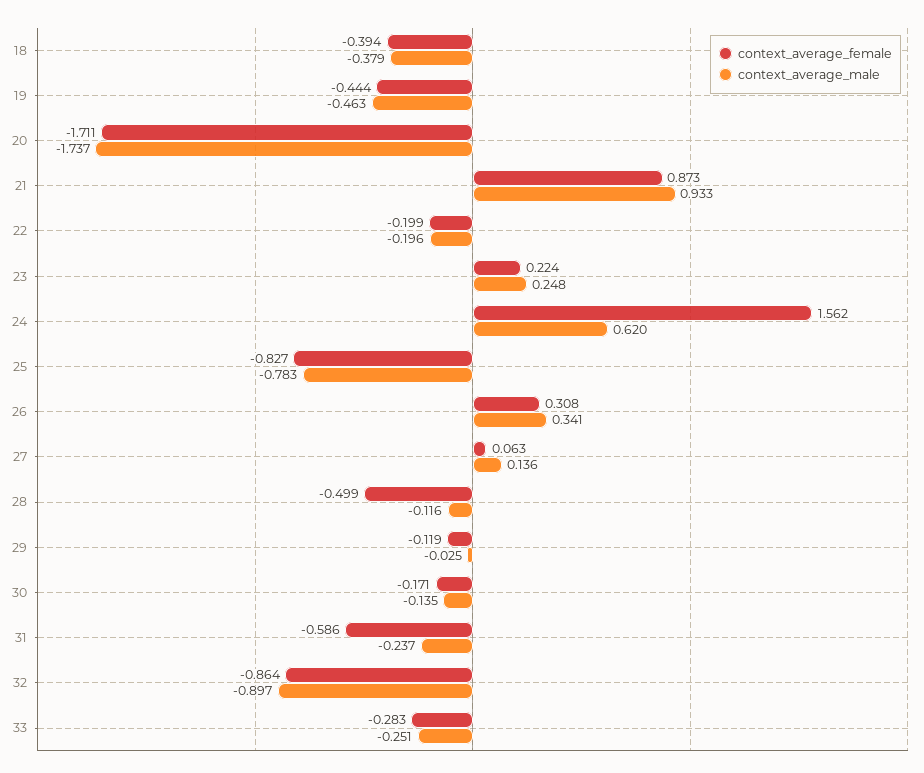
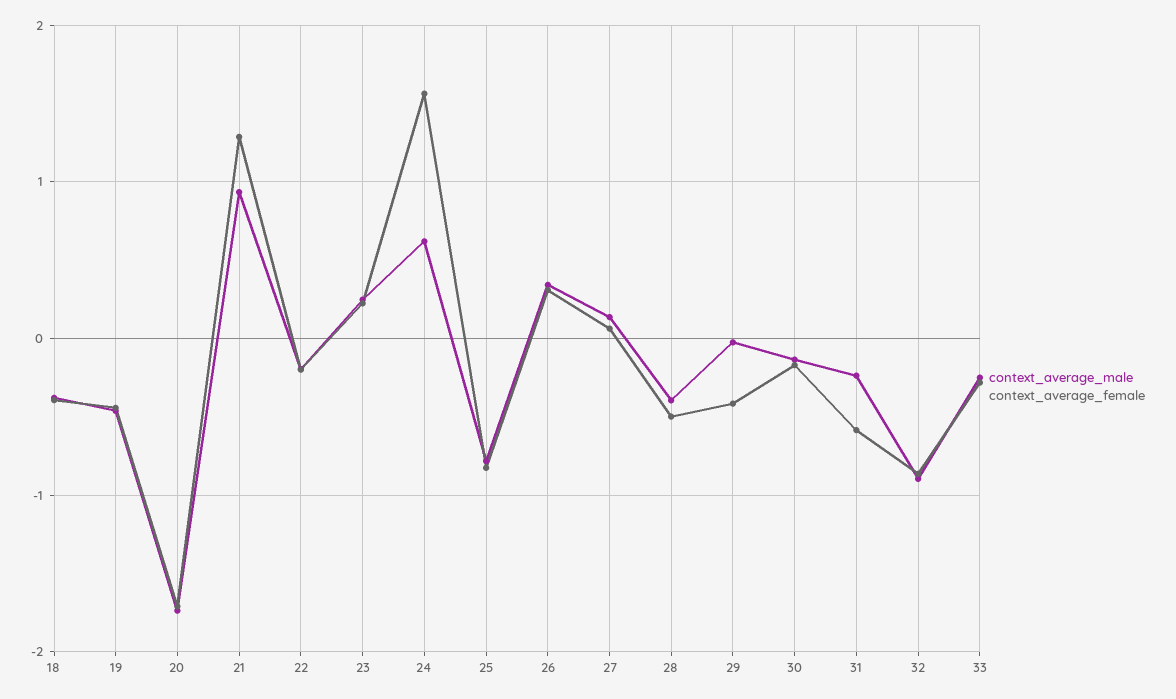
  {
    "context_average_female": {
      "18": -0.394,
      "19": -0.444,
      "20": -1.711,
-     "21": 0.873,
+     "21": 1.3,
      "22": -0.199,
      "23": 0.224,
      "24": 1.562,
      "25": -0.827,
      "26": 0.308,
      "27": 0.063,
      "28": -0.499,
-     "29": -0.119,
+     "29": -0.4,
      "30": -0.171,
      "31": -0.586,
      "32": -0.864,
      "33": -0.283
    },
    "context_average_male": {
      "18": -0.379,
      "19": -0.463,
      "20": -1.737,
      "21": 0.933,
      "22": -0.196,
      "23": 0.248,
      "24": 0.62,
      "25": -0.783,
      "26": 0.341,
      "27": 0.136,
-     "28": -0.116,
+     "28": -0.4,
      "29": -0.025,
      "30": -0.135,
      "31": -0.237,
      "32": -0.897,
      "33": -0.251
    }
  }

